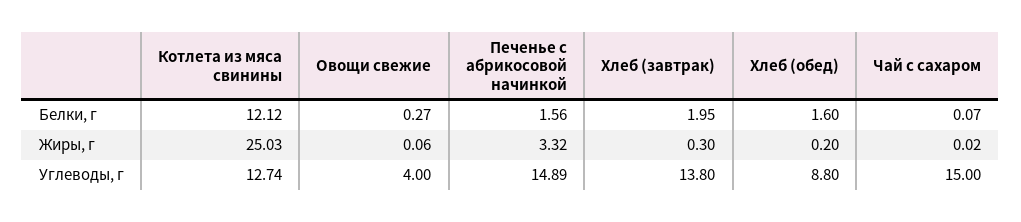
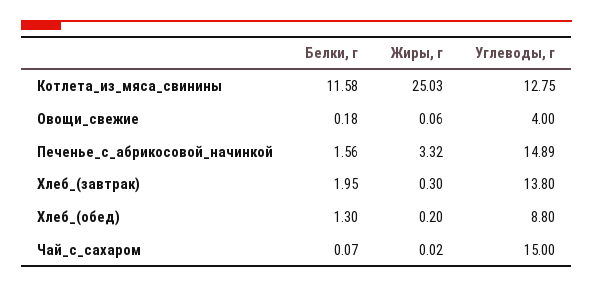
  {
    "Котлета из мяса свинины": {
-     "Белки, г": 12.12,
+     "Белки, г": 11.58,
      "Жиры, г": 25.03,
-     "Углеводы, г": 12.74
+     "Углеводы, г": 12.75
    },
    "Овощи свежие": {
-     "Белки, г": 0.27,
+     "Белки, г": 0.18,
      "Жиры, г": 0.06,
      "Углеводы, г": 4
    },
    "Печенье с абрикосовой начинкой": {
      "Белки, г": 1.56,
      "Жиры, г": 3.32,
      "Углеводы, г": 14.89
    },
    "Хлеб (завтрак)": {
      "Белки, г": 1.95,
      "Жиры, г": 0.3,
      "Углеводы, г": 13.8
    },
    "Хлеб (обед)": {
-     "Белки, г": 1.6,
+     "Белки, г": 1.3,
      "Жиры, г": 0.2,
      "Углеводы, г": 8.8
    },
    "Чай с сахаром": {
      "Белки, г": 0.07,
      "Жиры, г": 0.02,
      "Углеводы, г": 15
    }
  }

